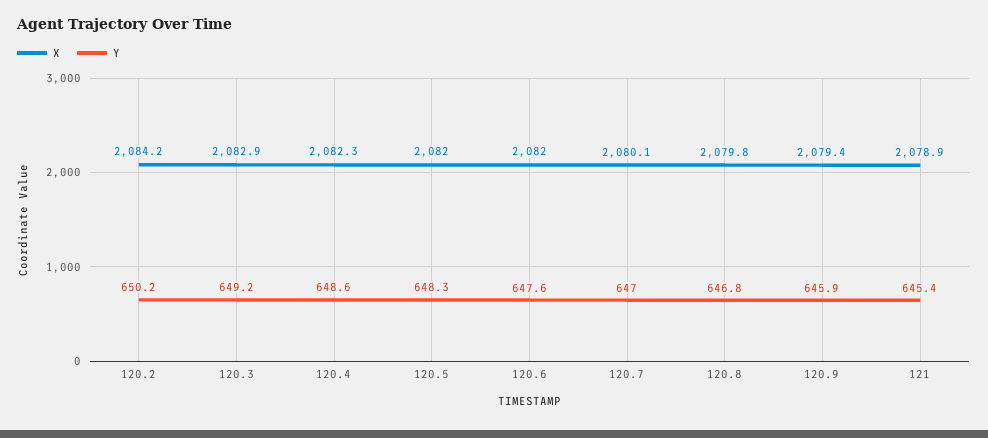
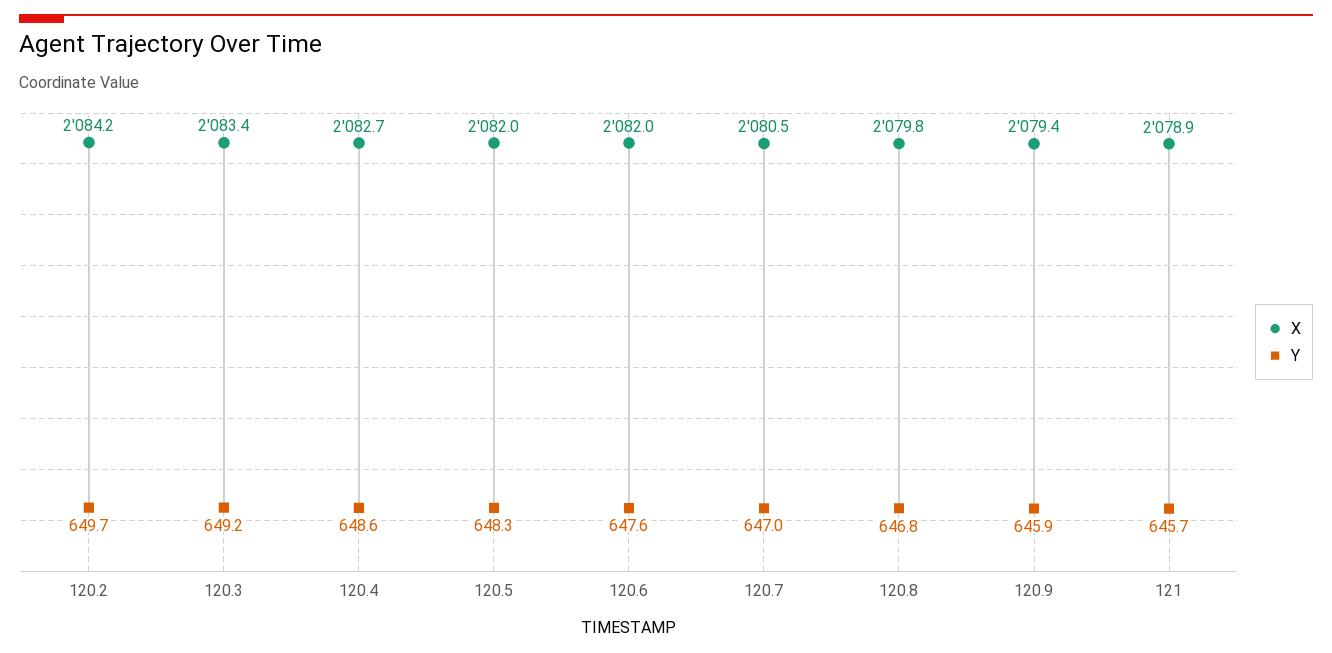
  {
    "X": {
      "120.2": 2084.2,
-     "120.3": 2082.9,
+     "120.3": 2083.4,
-     "120.4": 2082.3,
+     "120.4": 2082.7,
      "120.5": 2082,
      "120.6": 2082,
-     "120.7": 2080.1,
+     "120.7": 2080.5,
      "120.8": 2079.8,
      "120.9": 2079.4,
      "121": 2078.9
    },
    "Y": {
-     "120.2": 650.2,
+     "120.2": 649.7,
      "120.3": 649.2,
      "120.4": 648.6,
      "120.5": 648.3,
      "120.6": 647.6,
      "120.7": 647,
      "120.8": 646.8,
      "120.9": 645.9,
-     "121": 645.4
+     "121": 645.7
    }
  }

